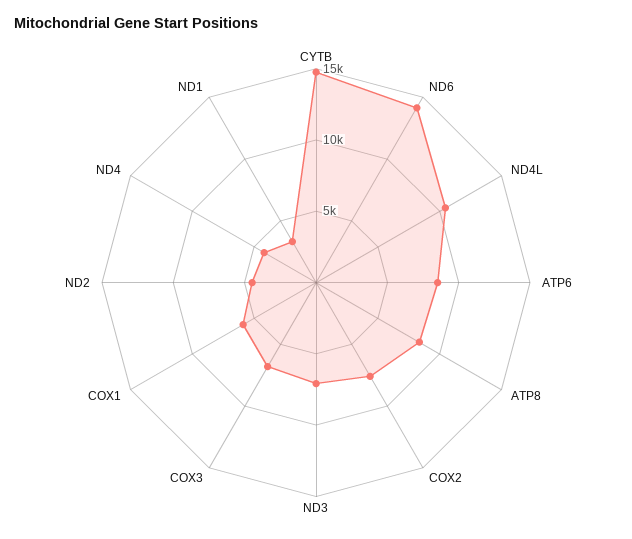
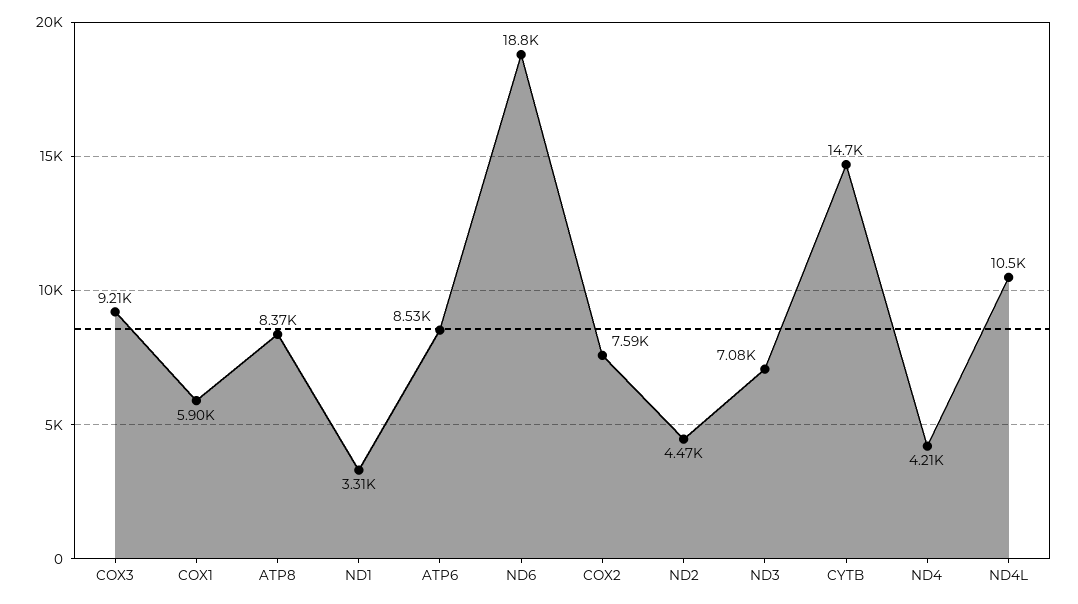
  {
    "CYTB": 14700,
-   "ND6": 14000,
+   "ND6": 18800,
    "ND4L": 10500,
    "ATP6": 8530,
    "ATP8": 8370,
    "COX2": 7590,
    "ND3": 7080,
-   "COX3": 7000,
+   "COX3": 9210,
    "COX1": 5900,
    "ND2": 4470,
    "ND4": 4210,
    "ND1": 3310
  }

